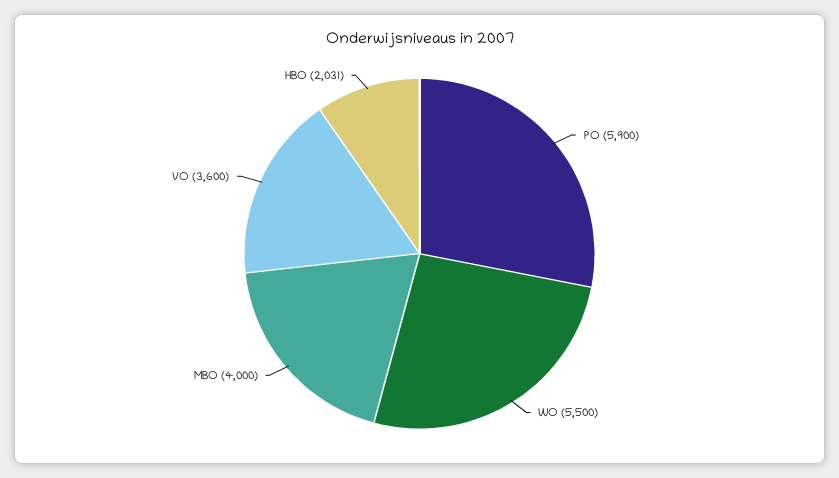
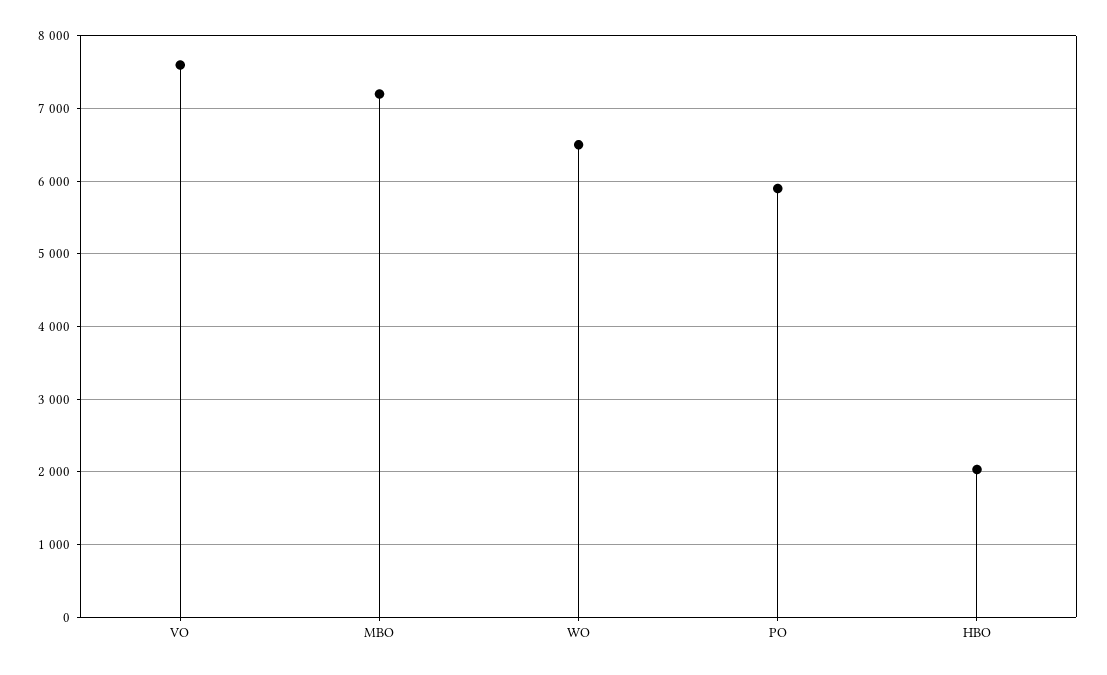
  {
    "PO": 5900,
-   "WO": 5500,
+   "WO": 6500,
-   "MBO": 4000,
+   "MBO": 7200,
-   "VO": 3600,
+   "VO": 7600,
    "HBO": 2031
  }

